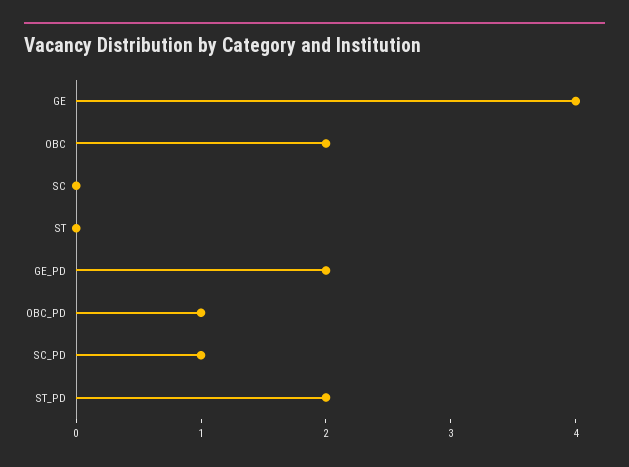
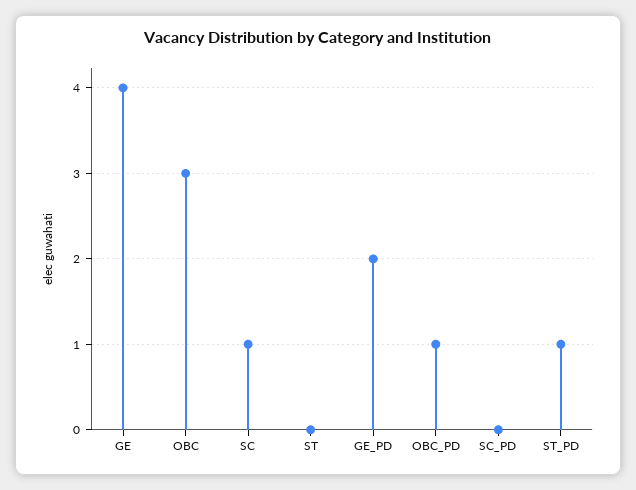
  {
    "GE": 4,
-   "OBC": 2,
+   "OBC": 3,
-   "SC": 0,
+   "SC": 1,
    "ST": 0,
    "GE_PD": 2,
    "OBC_PD": 1,
-   "SC_PD": 1,
+   "SC_PD": 0,
-   "ST_PD": 2
+   "ST_PD": 1
  }

